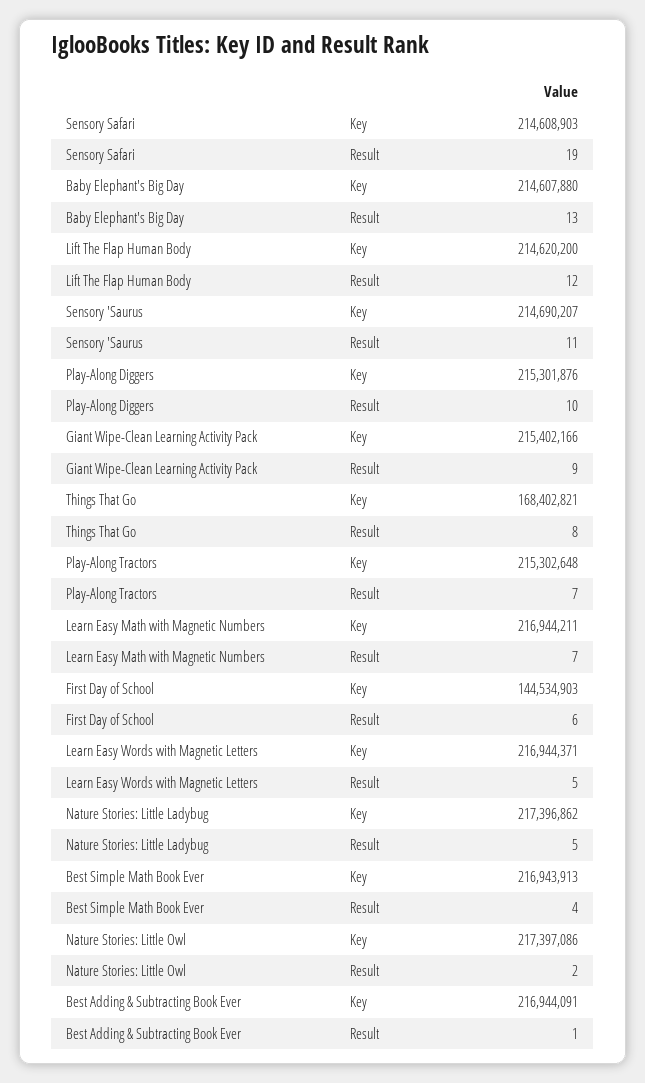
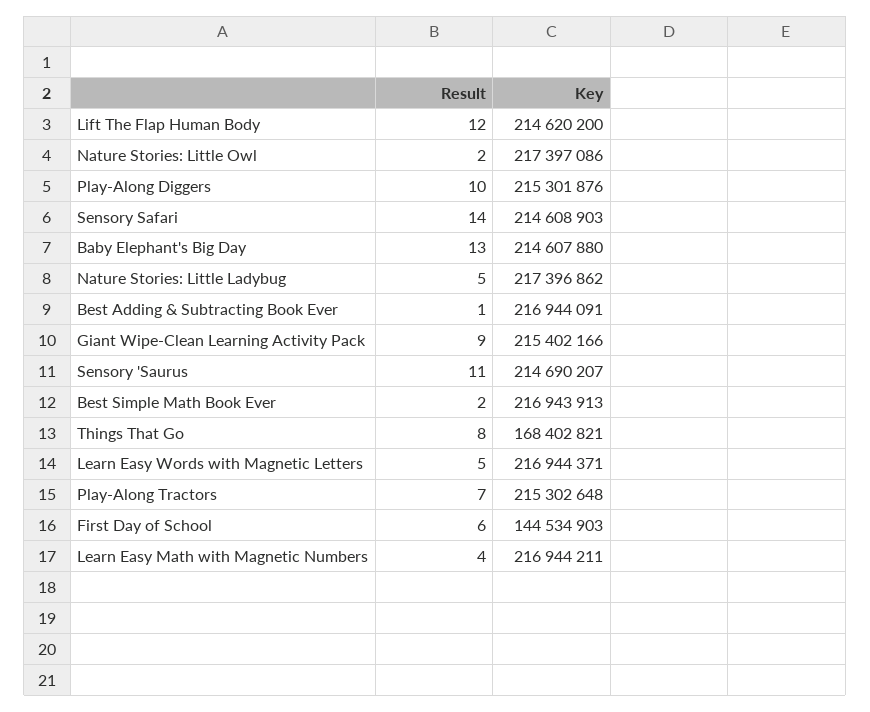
  {
    "Sensory Safari": {
      "Key": 214608903,
-     "Result": 19
+     "Result": 14
    },
    "Baby Elephant's Big Day": {
      "Key": 214607880,
      "Result": 13
    },
    "Lift The Flap Human Body": {
      "Key": 214620200,
      "Result": 12
    },
    "Sensory 'Saurus": {
      "Key": 214690207,
      "Result": 11
    },
    "Play-Along Diggers": {
      "Key": 215301876,
      "Result": 10
    },
    "Giant Wipe-Clean Learning Activity Pack": {
      "Key": 215402166,
      "Result": 9
    },
    "Things That Go": {
      "Key": 168402821,
      "Result": 8
    },
    "Play-Along Tractors": {
      "Key": 215302648,
      "Result": 7
    },
    "Learn Easy Math with Magnetic Numbers": {
      "Key": 216944211,
-     "Result": 7
+     "Result": 4
    },
    "First Day of School": {
      "Key": 144534903,
      "Result": 6
    },
    "Learn Easy Words with Magnetic Letters": {
      "Key": 216944371,
      "Result": 5
    },
    "Nature Stories: Little Ladybug": {
      "Key": 217396862,
      "Result": 5
    },
    "Best Simple Math Book Ever": {
      "Key": 216943913,
-     "Result": 4
+     "Result": 2
    },
    "Nature Stories: Little Owl": {
      "Key": 217397086,
      "Result": 2
    },
    "Best Adding & Subtracting Book Ever": {
      "Key": 216944091,
      "Result": 1
    }
  }

